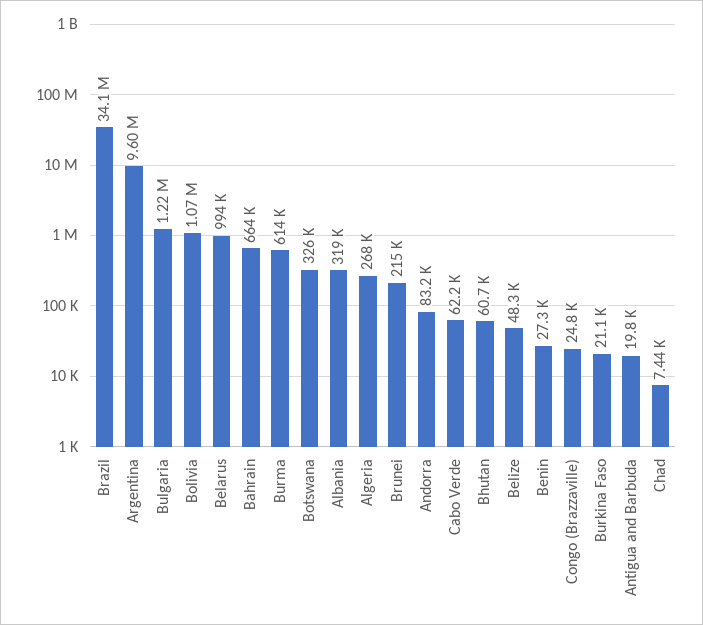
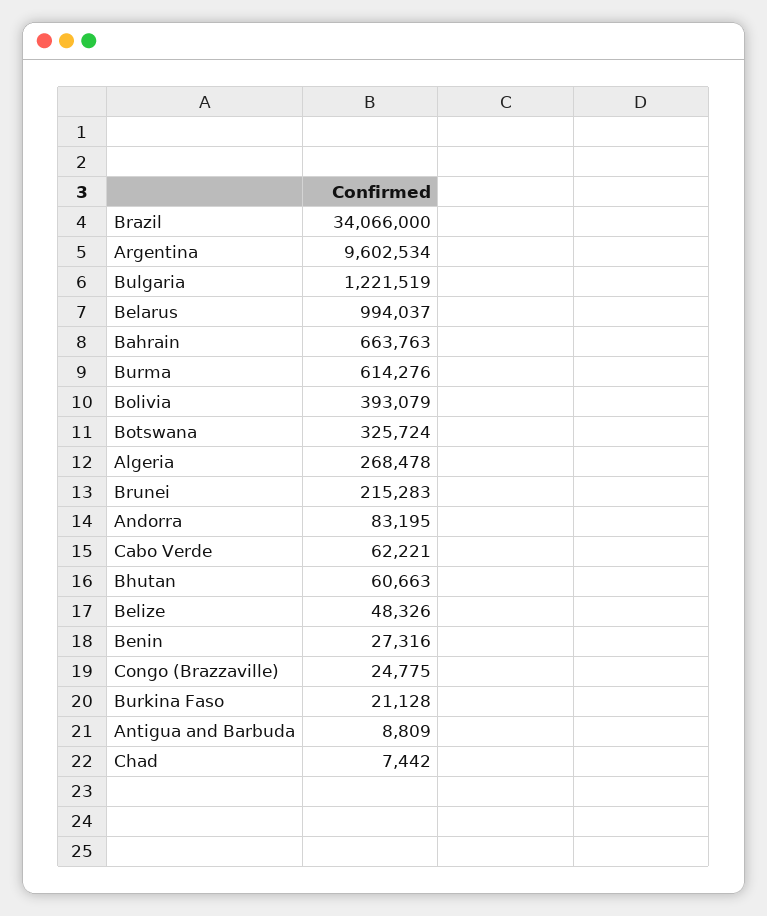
  {
    "Brazil": 34066000,
    "Argentina": 9602534,
    "Bulgaria": 1221519,
-   "Bolivia": 1070000,
+   "Bolivia": 393079,
    "Belarus": 994037,
    "Bahrain": 663763,
    "Burma": 614276,
    "Botswana": 325724,
-   "Albania": 319000,
    "Algeria": 268478,
    "Brunei": 215283,
    "Andorra": 83195,
    "Cabo Verde": 62221,
    "Bhutan": 60663,
    "Belize": 48326,
    "Benin": 27316,
    "Congo (Brazzaville)": 24775,
    "Burkina Faso": 21128,
-   "Antigua and Barbuda": 19800,
+   "Antigua and Barbuda": 8809,
    "Chad": 7442
  }

